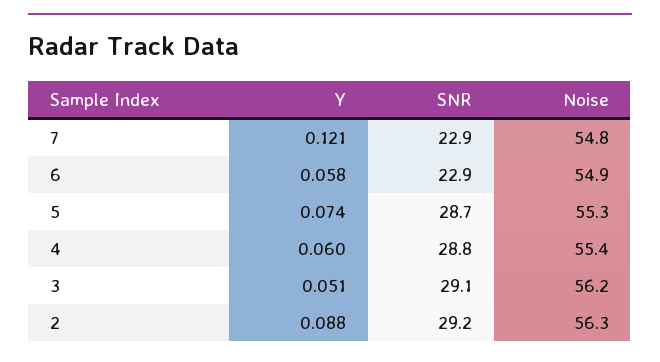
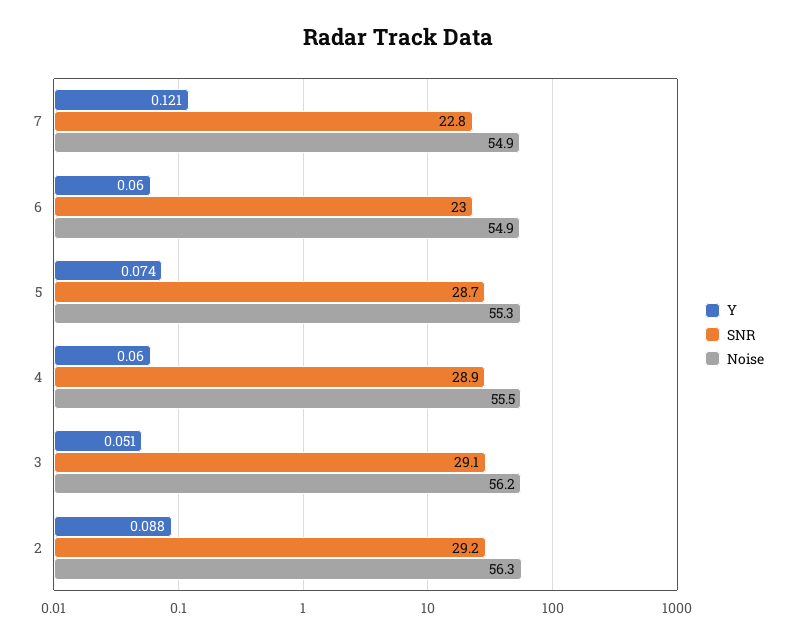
  {
    "Y": {
      "7": 0.121,
-     "6": 0.058,
+     "6": 0.06,
      "5": 0.074,
      "4": 0.06,
      "3": 0.051,
      "2": 0.088
    },
    "SNR": {
-     "7": 22.9,
+     "7": 22.8,
-     "6": 22.9,
+     "6": 23,
      "5": 28.7,
-     "4": 28.8,
+     "4": 28.9,
      "3": 29.1,
      "2": 29.2
    },
    "Noise": {
-     "7": 54.8,
+     "7": 54.9,
      "6": 54.9,
      "5": 55.3,
-     "4": 55.4,
+     "4": 55.5,
      "3": 56.2,
      "2": 56.3
    }
  }

